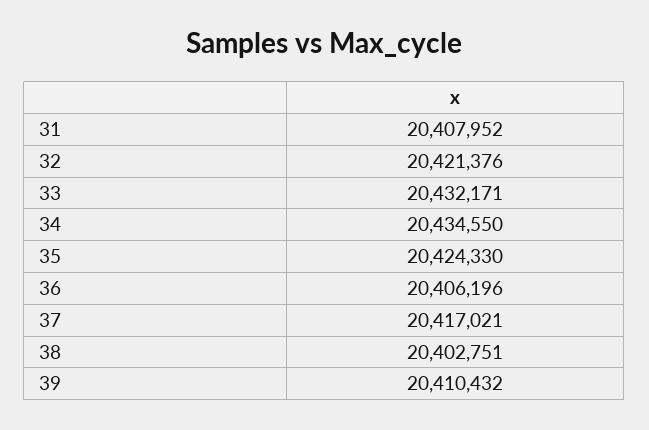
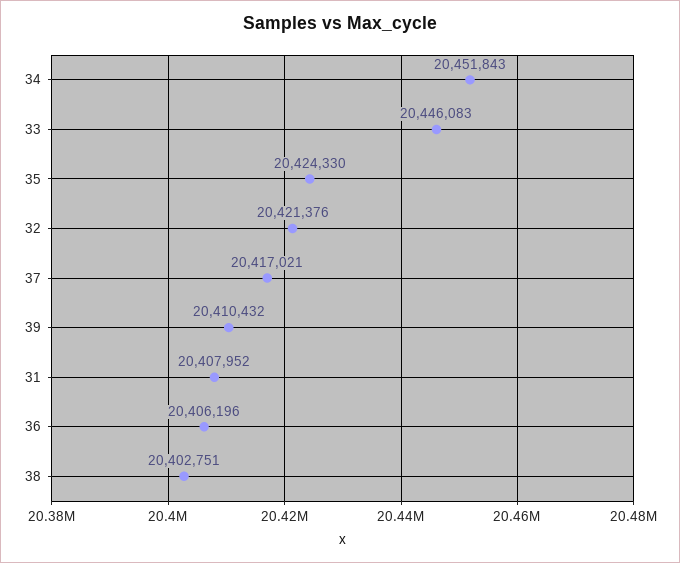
  {
    "31": 20407952,
    "32": 20421376,
-   "33": 20432171,
+   "33": 20446083,
-   "34": 20434550,
+   "34": 20451843,
    "35": 20424330,
    "36": 20406196,
    "37": 20417021,
    "38": 20402751,
    "39": 20410432
  }

